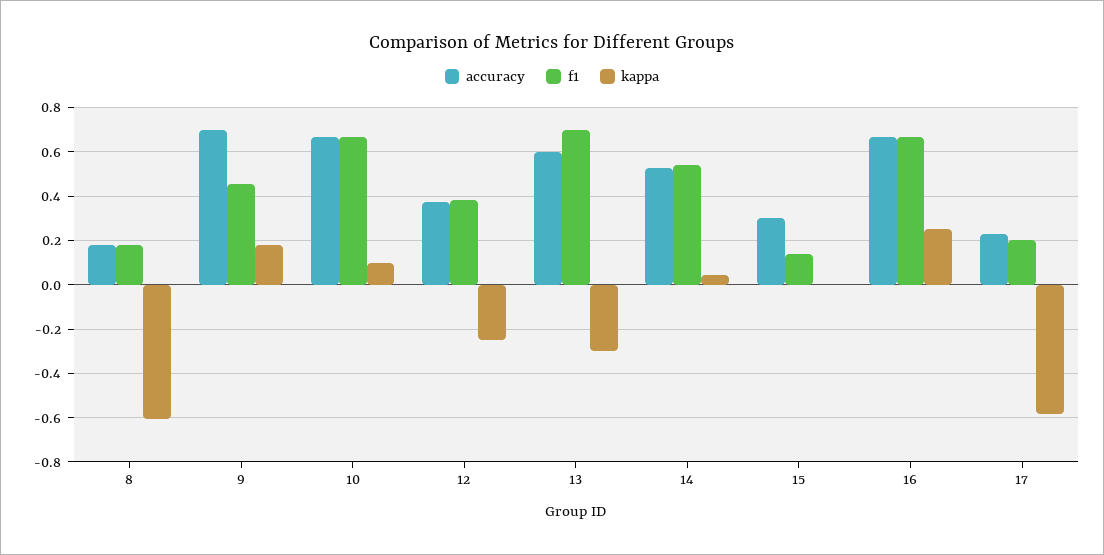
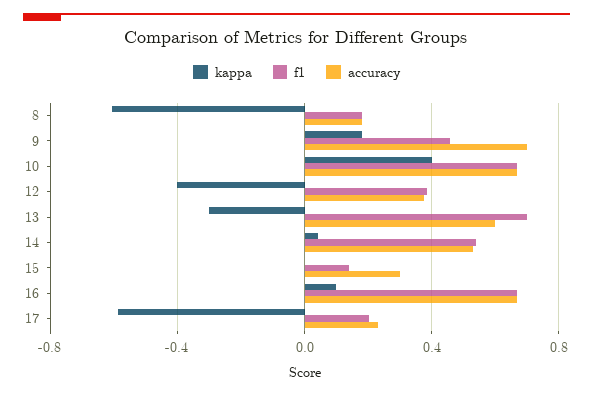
  {
    "accuracy": {
      "8": 0.2,
      "9": 0.7,
      "10": 0.65,
      "12": 0.4,
      "13": 0.6,
      "14": 0.55,
      "15": 0.3,
      "16": 0.65,
      "17": 0.25
    },
    "f1": {
      "8": 0.2,
      "9": 0.45,
      "10": 0.65,
      "12": 0.4,
      "13": 0.7,
      "14": 0.55,
      "15": 0.15,
      "16": 0.65,
      "17": 0.2
    },
    "kappa": {
      "8": -0.6,
      "9": 0.2,
-     "10": 0.1,
+     "10": 0.4,
-     "12": -0.25,
+     "12": -0.4,
      "13": -0.3,
      "14": 0.05,
      "15": 0,
-     "16": 0.25,
+     "16": 0.1,
      "17": -0.6
    }
  }

